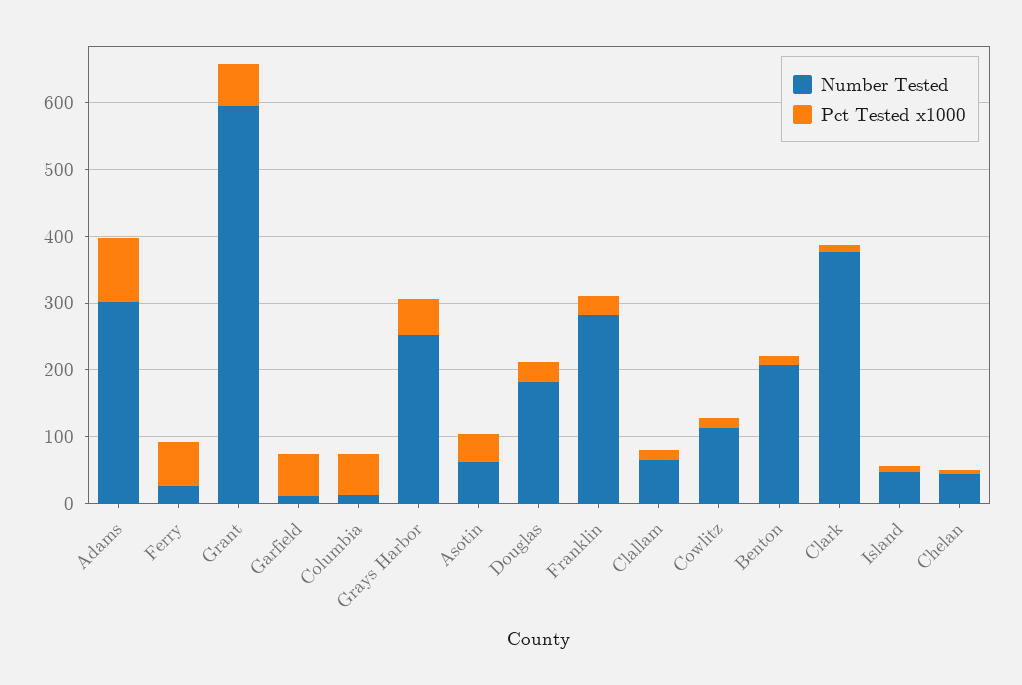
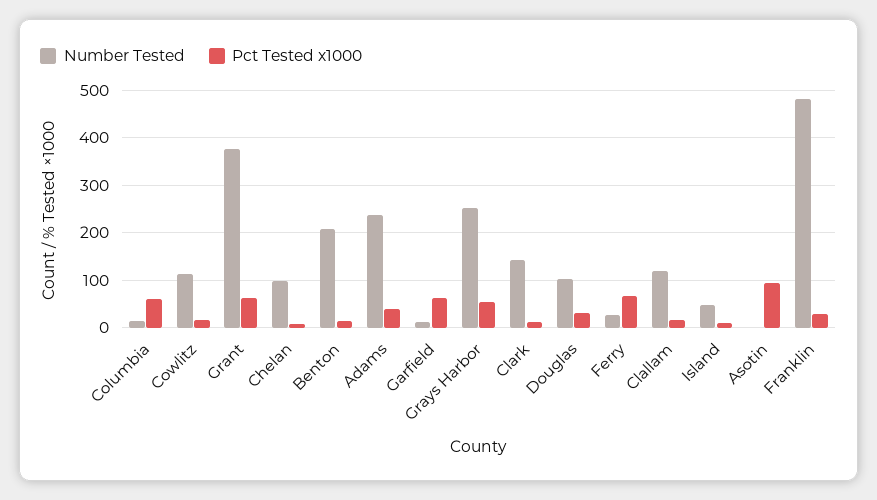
  {
    "Number Tested": {
-     "Adams": 300,
+     "Adams": 240,
      "Ferry": 20,
-     "Grant": 600,
+     "Grant": 380,
      "Garfield": 20,
      "Columbia": 20,
      "Grays Harbor": 260,
-     "Asotin": 60,
+     "Asotin": 0,
-     "Douglas": 180,
+     "Douglas": 100,
-     "Franklin": 280,
+     "Franklin": 480,
-     "Clallam": 60,
+     "Clallam": 120,
      "Cowlitz": 120,
      "Benton": 200,
-     "Clark": 380,
+     "Clark": 140,
      "Island": 40,
-     "Chelan": 40
+     "Chelan": 100
    },
    "Pct Tested x1000": {
-     "Adams": 100,
+     "Adams": 40,
      "Ferry": 60,
      "Grant": 60,
      "Garfield": 60,
      "Columbia": 60,
      "Grays Harbor": 60,
-     "Asotin": 40,
+     "Asotin": 100,
      "Douglas": 40,
      "Franklin": 20,
      "Clallam": 20,
      "Cowlitz": 20,
      "Benton": 20,
      "Clark": 20,
      "Island": 0,
      "Chelan": 0
    }
  }

